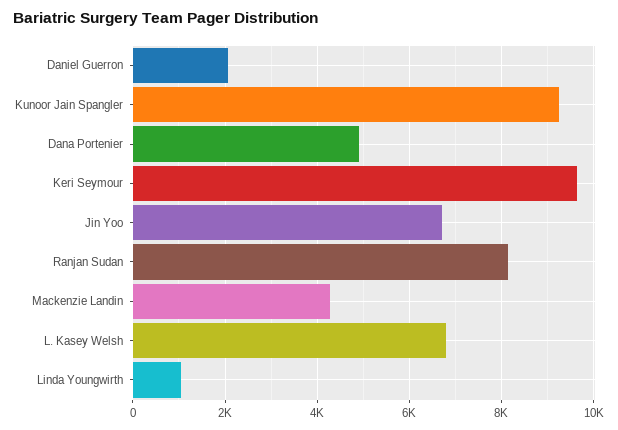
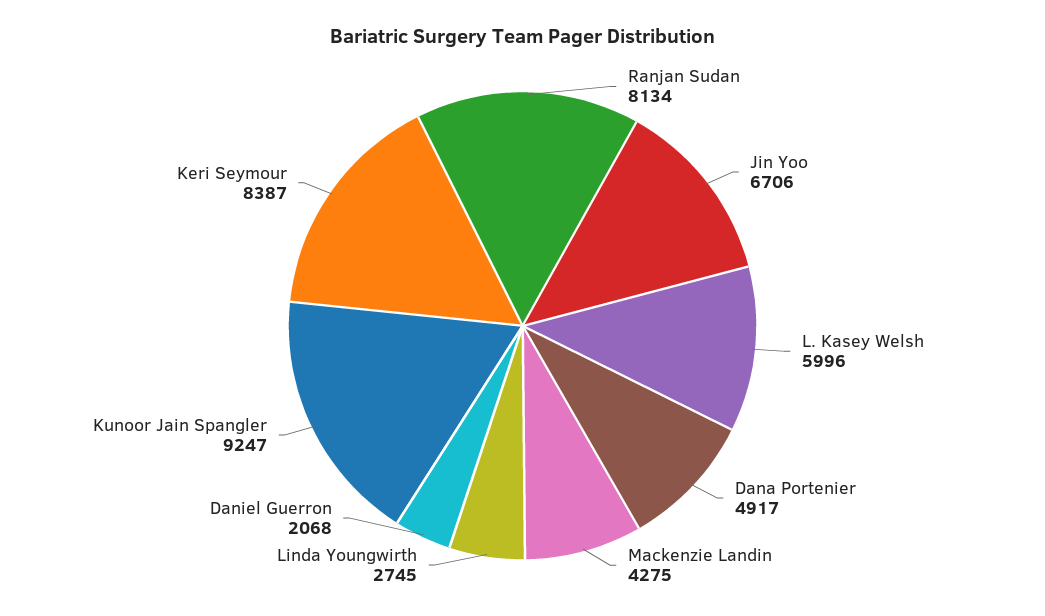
  {
    "Daniel Guerron": 2068,
    "Kunoor Jain Spangler": 9247,
    "Dana Portenier": 4917,
-   "Keri Seymour": 9600,
+   "Keri Seymour": 8387,
    "Jin Yoo": 6706,
    "Ranjan Sudan": 8134,
    "Mackenzie Landin": 4275,
-   "L. Kasey Welsh": 6800,
+   "L. Kasey Welsh": 5996,
-   "Linda Youngwirth": 1000
+   "Linda Youngwirth": 2745
  }

